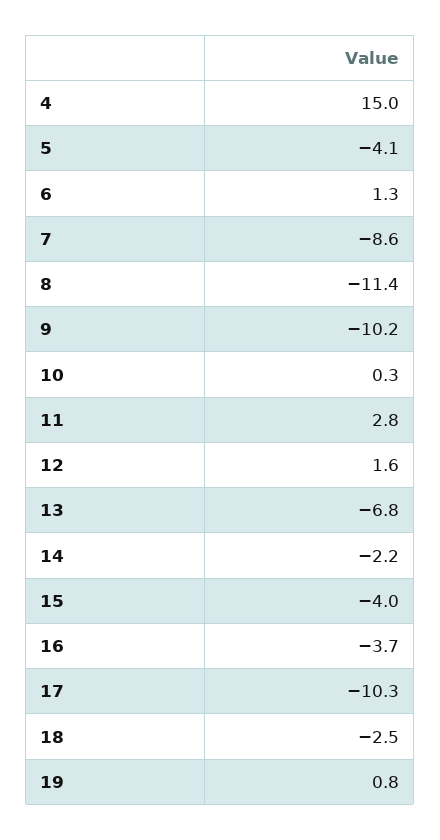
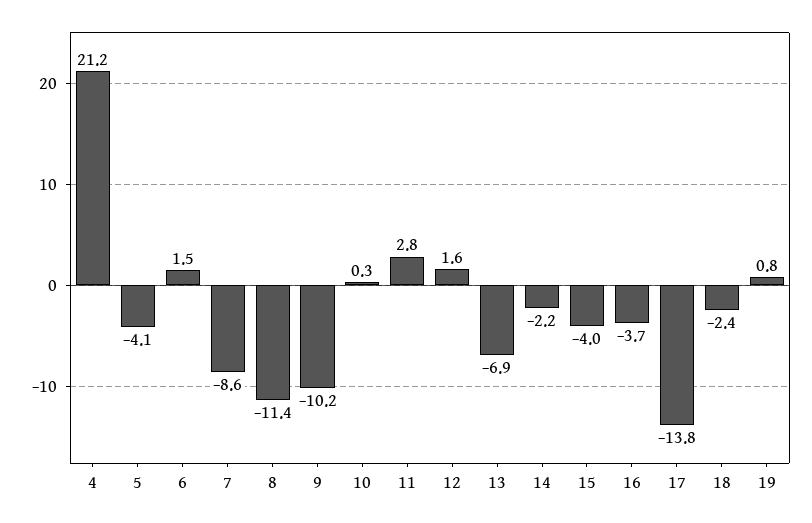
  {
-   "4": 15,
+   "4": 21.2,
    "5": -4.1,
-   "6": 1.3,
+   "6": 1.5,
    "7": -8.6,
    "8": -11.4,
    "9": -10.2,
    "10": 0.3,
    "11": 2.8,
    "12": 1.6,
-   "13": -6.8,
+   "13": -6.9,
    "14": -2.2,
    "15": -4,
    "16": -3.7,
-   "17": -10.3,
+   "17": -13.8,
-   "18": -2.5,
+   "18": -2.4,
    "19": 0.8
  }

